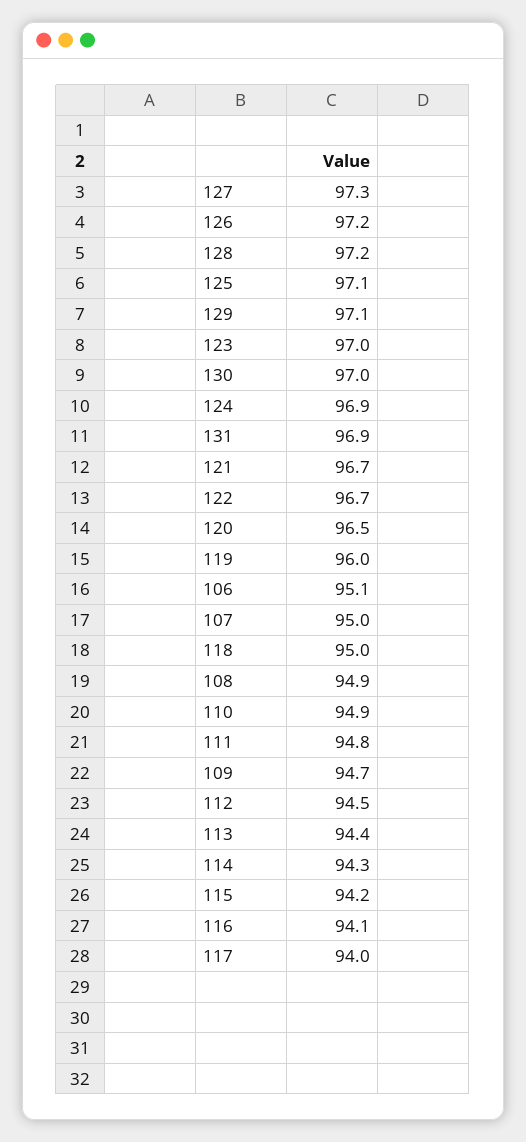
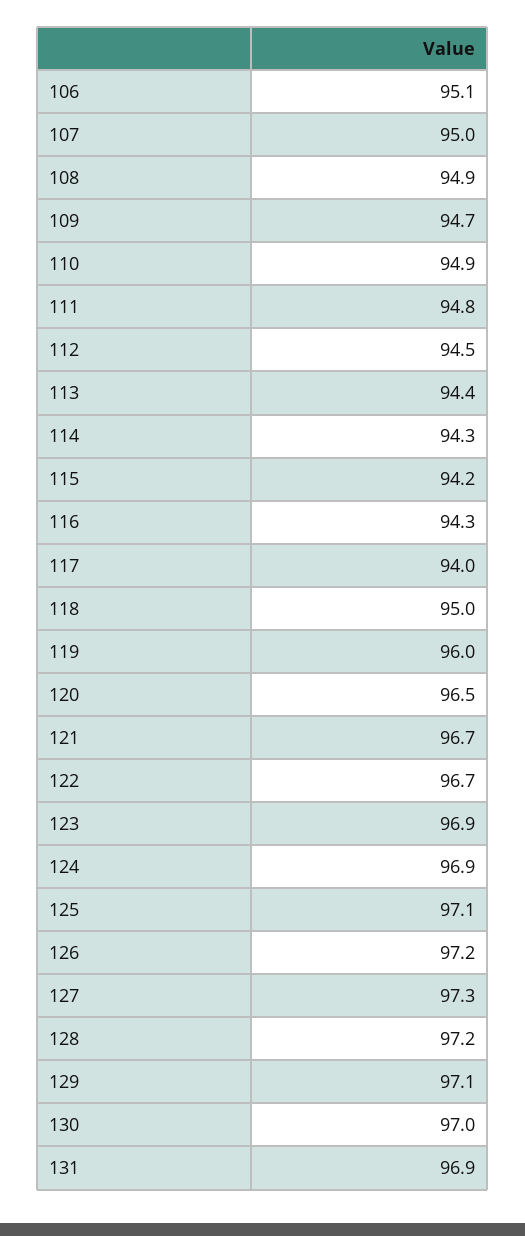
  {
    "127": 97.3,
    "126": 97.2,
    "128": 97.2,
    "125": 97.1,
    "129": 97.1,
-   "123": 97,
+   "123": 96.9,
    "130": 97,
    "124": 96.9,
    "131": 96.9,
    "121": 96.7,
    "122": 96.7,
    "120": 96.5,
    "119": 96,
    "106": 95.1,
    "107": 95,
    "118": 95,
    "108": 94.9,
    "110": 94.9,
    "111": 94.8,
    "109": 94.7,
    "112": 94.5,
    "113": 94.4,
    "114": 94.3,
    "115": 94.2,
-   "116": 94.1,
+   "116": 94.3,
    "117": 94
  }

